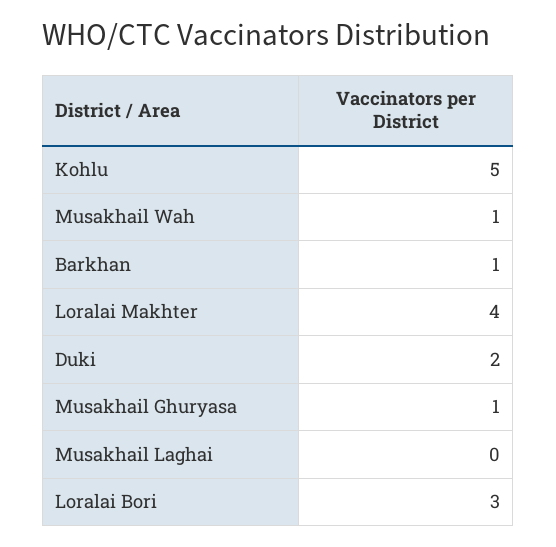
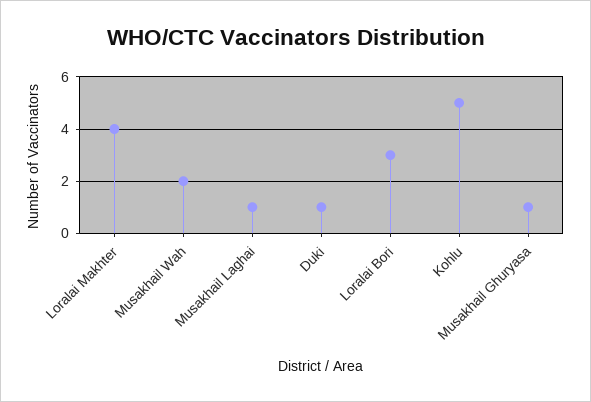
  {
    "Kohlu": 5,
-   "Musakhail Wah": 1,
+   "Musakhail Wah": 2,
-   "Barkhan": 1,
    "Loralai Makhter": 4,
-   "Duki": 2,
+   "Duki": 1,
    "Musakhail Ghuryasa": 1,
-   "Musakhail Laghai": 0,
+   "Musakhail Laghai": 1,
    "Loralai Bori": 3
  }

